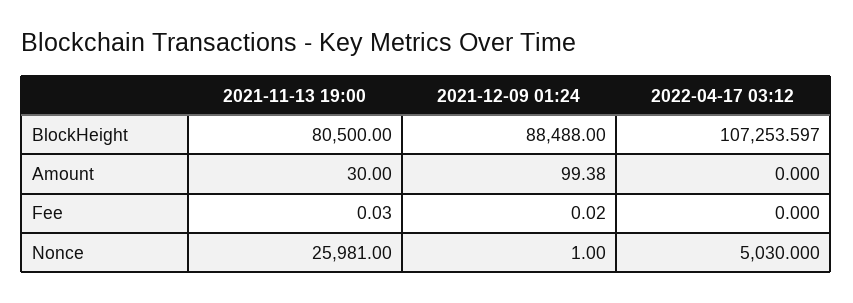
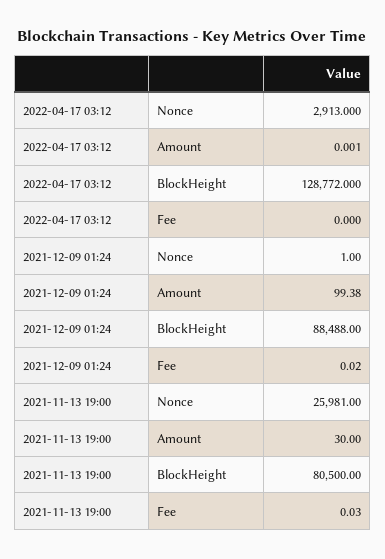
  {
    "2021-11-13 19:00": {
      "BlockHeight": 80500,
      "Amount": 30,
      "Fee": 0.03,
      "Nonce": 25981
    },
    "2021-12-09 01:24": {
      "BlockHeight": 88488,
      "Amount": 99.38,
      "Fee": 0.02,
      "Nonce": 1
    },
    "2022-04-17 03:12": {
-     "BlockHeight": 107253.597,
+     "BlockHeight": 128772,
-     "Amount": 0,
+     "Amount": 0.001,
      "Fee": 0,
-     "Nonce": 5030
+     "Nonce": 2913
    }
  }

